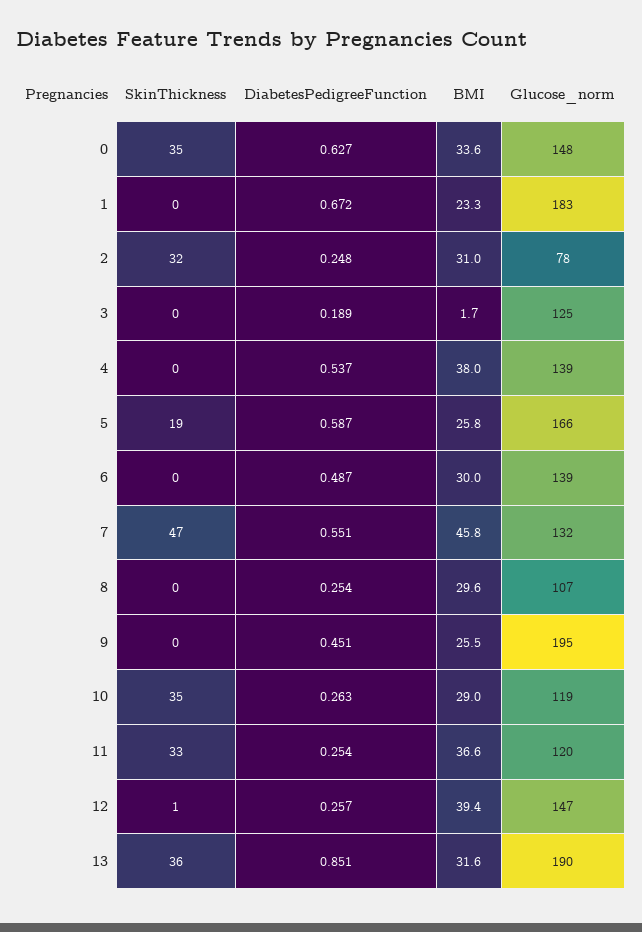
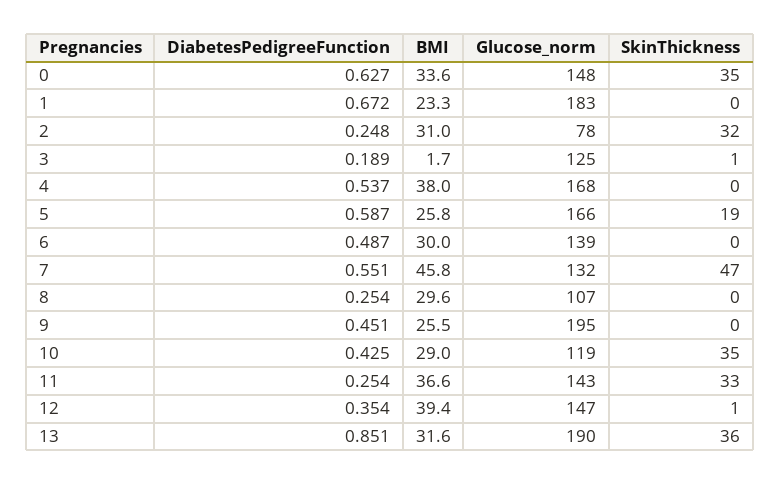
  {
    "SkinThickness": {
      "0": 35,
      "1": 0,
      "2": 32,
-     "3": 0,
+     "3": 1,
      "4": 0,
      "5": 19,
      "6": 0,
      "7": 47,
      "8": 0,
      "9": 0,
      "10": 35,
      "11": 33,
      "12": 1,
      "13": 36
    },
    "DiabetesPedigreeFunction": {
      "0": 0.627,
      "1": 0.672,
      "2": 0.248,
      "3": 0.189,
      "4": 0.537,
      "5": 0.587,
      "6": 0.487,
      "7": 0.551,
      "8": 0.254,
      "9": 0.451,
-     "10": 0.263,
+     "10": 0.425,
      "11": 0.254,
-     "12": 0.257,
+     "12": 0.354,
      "13": 0.851
    },
    "BMI": {
      "0": 33.6,
      "1": 23.3,
      "2": 31,
      "3": 1.7,
      "4": 38,
      "5": 25.8,
      "6": 30,
      "7": 45.8,
      "8": 29.6,
      "9": 25.5,
      "10": 29,
      "11": 36.6,
      "12": 39.4,
      "13": 31.6
    },
    "Glucose_norm": {
      "0": 148,
      "1": 183,
      "2": 78,
      "3": 125,
-     "4": 139,
+     "4": 168,
      "5": 166,
      "6": 139,
      "7": 132,
      "8": 107,
      "9": 195,
      "10": 119,
-     "11": 120,
+     "11": 143,
      "12": 147,
      "13": 190
    }
  }

